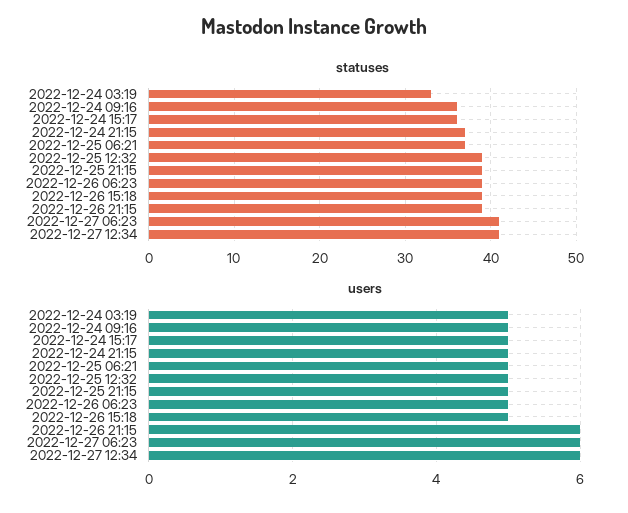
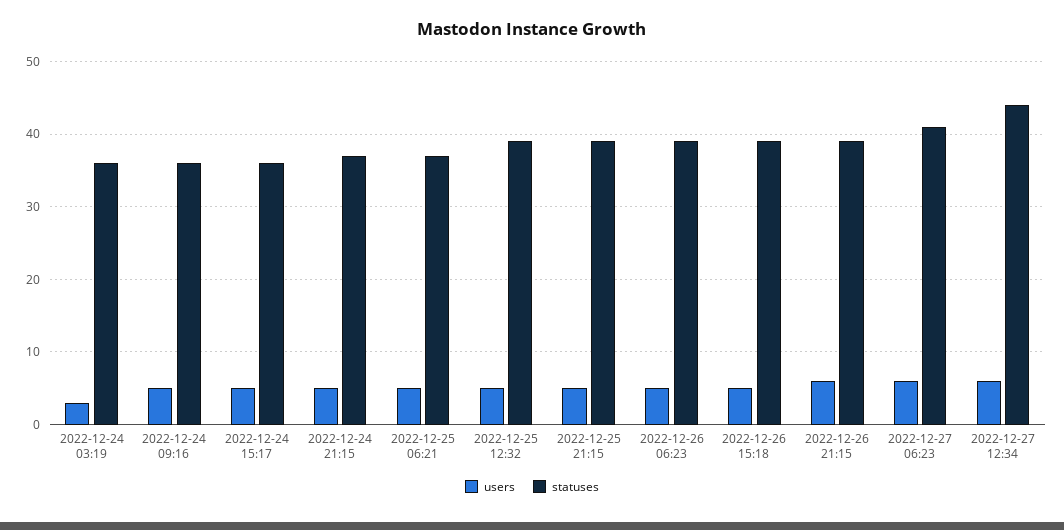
  {
    "statuses": {
-     "2022-12-24 03:19": 33,
+     "2022-12-24 03:19": 36,
      "2022-12-24 09:16": 36,
      "2022-12-24 15:17": 36,
      "2022-12-24 21:15": 37,
      "2022-12-25 06:21": 37,
      "2022-12-25 12:32": 39,
      "2022-12-25 21:15": 39,
      "2022-12-26 06:23": 39,
      "2022-12-26 15:18": 39,
      "2022-12-26 21:15": 39,
      "2022-12-27 06:23": 41,
-     "2022-12-27 12:34": 41
+     "2022-12-27 12:34": 44
    },
    "users": {
-     "2022-12-24 03:19": 5,
+     "2022-12-24 03:19": 3,
      "2022-12-24 09:16": 5,
      "2022-12-24 15:17": 5,
      "2022-12-24 21:15": 5,
      "2022-12-25 06:21": 5,
      "2022-12-25 12:32": 5,
      "2022-12-25 21:15": 5,
      "2022-12-26 06:23": 5,
      "2022-12-26 15:18": 5,
      "2022-12-26 21:15": 6,
      "2022-12-27 06:23": 6,
      "2022-12-27 12:34": 6
    }
  }

